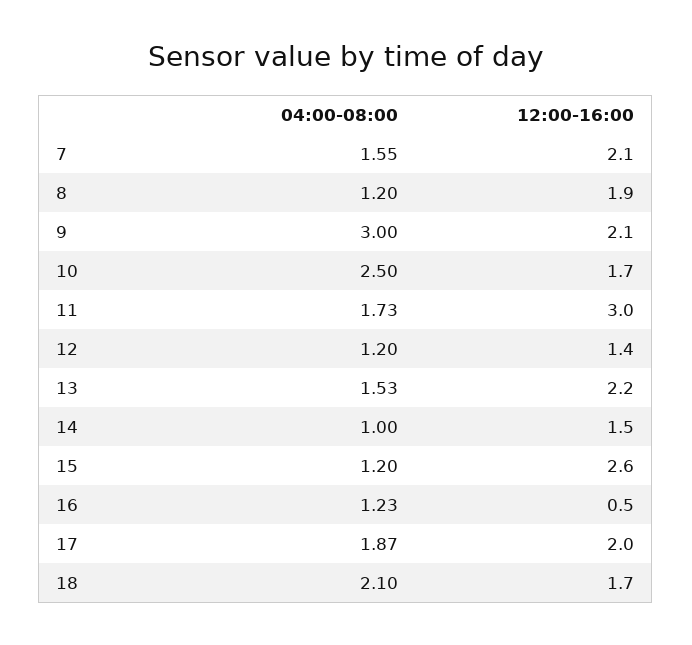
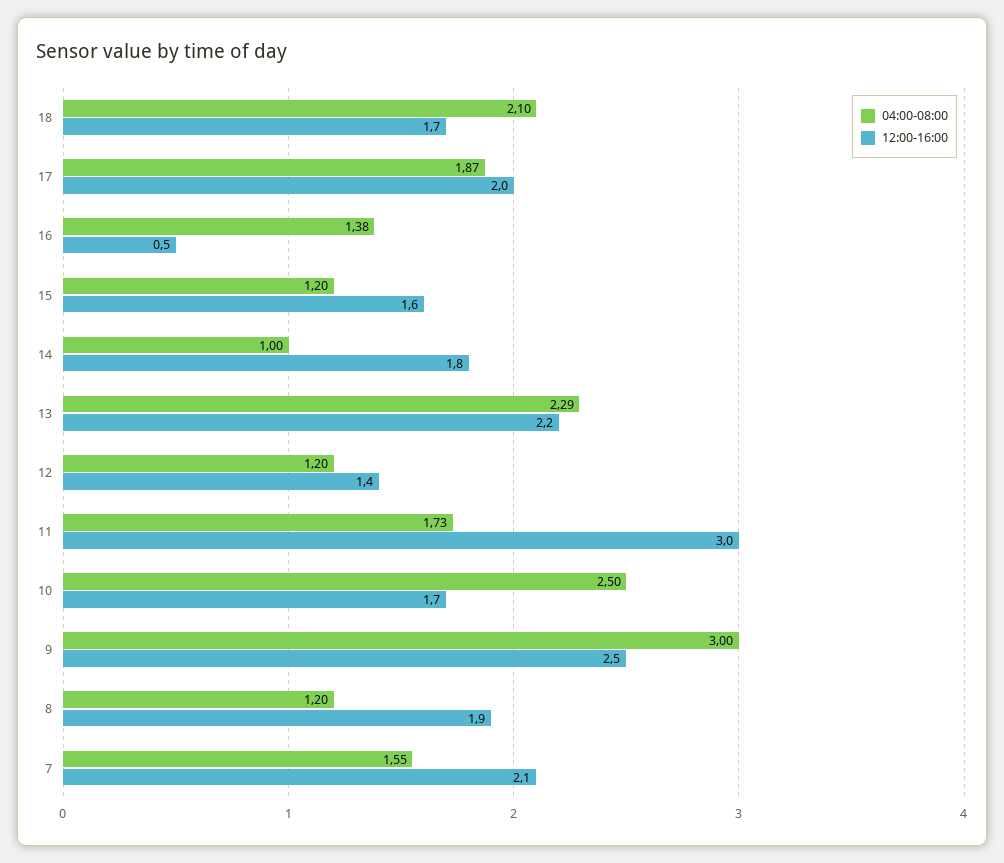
  {
    "04:00-08:00": {
      "7": 1.55,
      "8": 1.2,
      "9": 3,
      "10": 2.5,
      "11": 1.73,
      "12": 1.2,
-     "13": 1.53,
+     "13": 2.29,
      "14": 1,
      "15": 1.2,
-     "16": 1.23,
+     "16": 1.38,
      "17": 1.87,
      "18": 2.1
    },
    "12:00-16:00": {
      "7": 2.1,
      "8": 1.9,
-     "9": 2.1,
+     "9": 2.5,
      "10": 1.7,
      "11": 3,
      "12": 1.4,
      "13": 2.2,
-     "14": 1.5,
+     "14": 1.8,
-     "15": 2.6,
+     "15": 1.6,
      "16": 0.5,
      "17": 2,
      "18": 1.7
    }
  }

